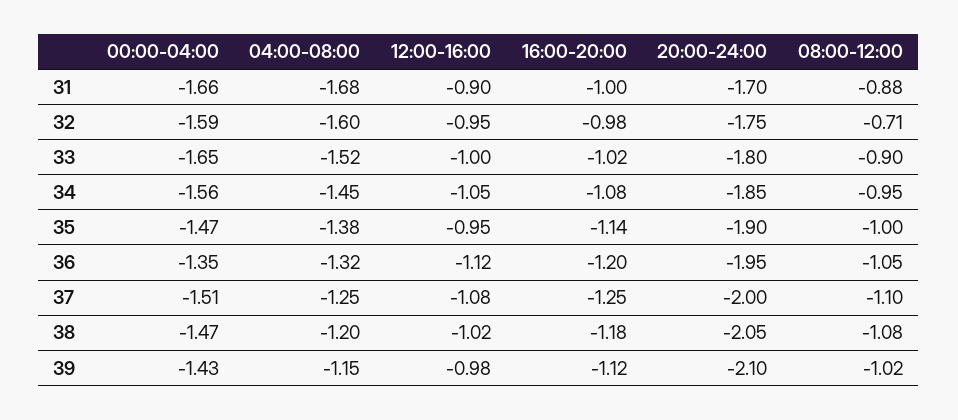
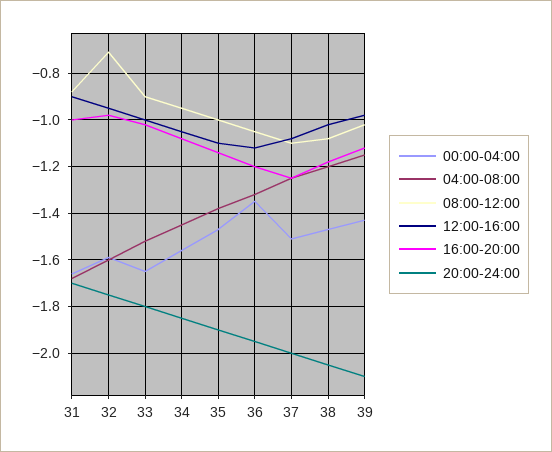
  {
    "00:00-04:00": {
      "31": -1.66,
      "32": -1.59,
      "33": -1.65,
      "34": -1.56,
      "35": -1.47,
      "36": -1.35,
      "37": -1.51,
      "38": -1.47,
      "39": -1.43
    },
    "04:00-08:00": {
      "31": -1.68,
      "32": -1.6,
      "33": -1.52,
      "34": -1.45,
      "35": -1.38,
      "36": -1.32,
      "37": -1.25,
      "38": -1.2,
      "39": -1.15
    },
    "12:00-16:00": {
      "31": -0.9,
      "32": -0.95,
      "33": -1,
      "34": -1.05,
-     "35": -0.95,
+     "35": -1.1,
      "36": -1.12,
      "37": -1.08,
      "38": -1.02,
      "39": -0.98
    },
    "16:00-20:00": {
      "31": -1,
      "32": -0.98,
      "33": -1.02,
      "34": -1.08,
      "35": -1.14,
      "36": -1.2,
      "37": -1.25,
      "38": -1.18,
      "39": -1.12
    },
    "20:00-24:00": {
      "31": -1.7,
      "32": -1.75,
      "33": -1.8,
      "34": -1.85,
      "35": -1.9,
      "36": -1.95,
      "37": -2,
      "38": -2.05,
      "39": -2.1
    },
    "08:00-12:00": {
      "31": -0.88,
      "32": -0.71,
      "33": -0.9,
      "34": -0.95,
      "35": -1,
      "36": -1.05,
      "37": -1.1,
      "38": -1.08,
      "39": -1.02
    }
  }

